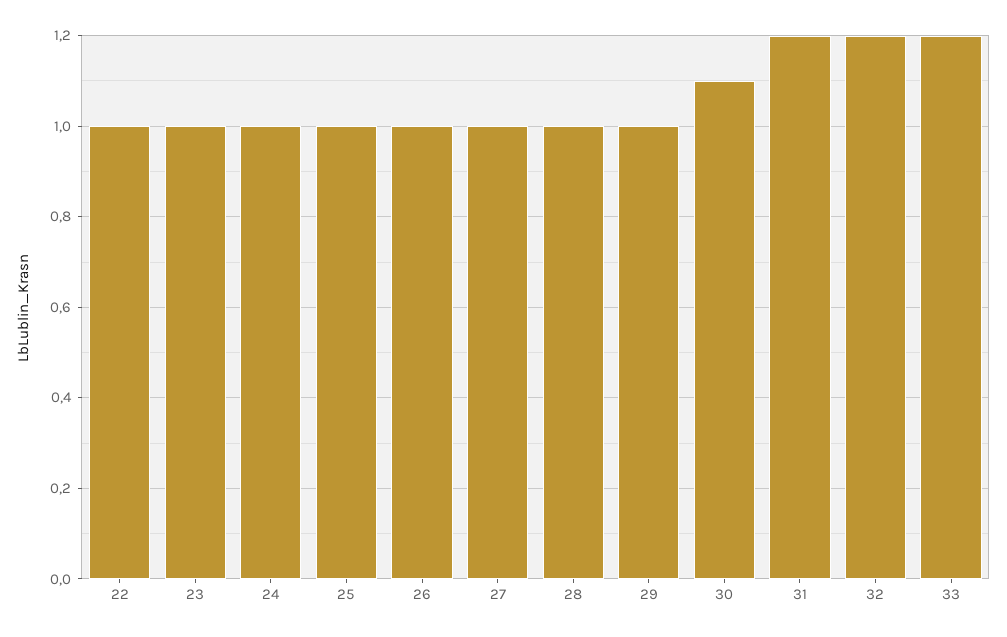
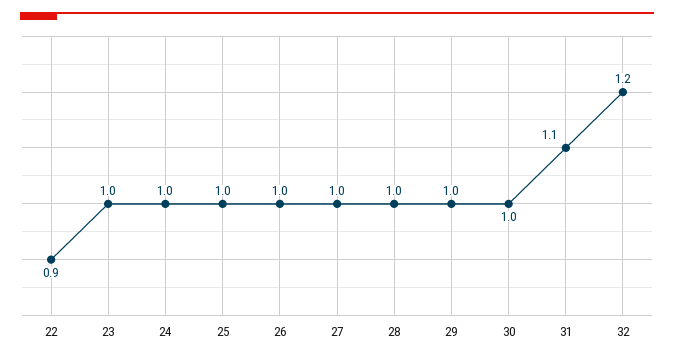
  {
-   "22": 1,
+   "22": 0.9,
    "23": 1,
    "24": 1,
    "25": 1,
    "26": 1,
    "27": 1,
    "28": 1,
    "29": 1,
-   "30": 1.1,
+   "30": 1,
-   "31": 1.2,
+   "31": 1.1,
-   "32": 1.2,
+   "32": 1.2
-   "33": 1.2
  }

